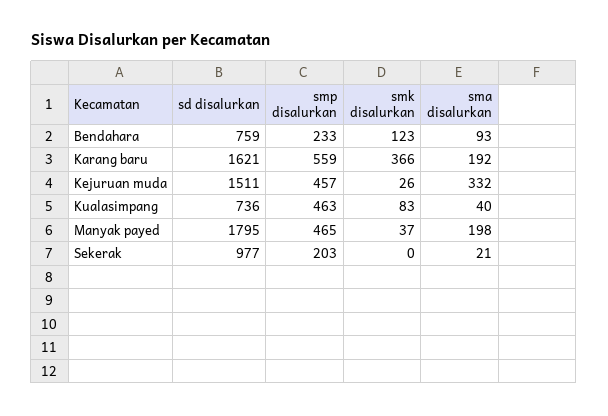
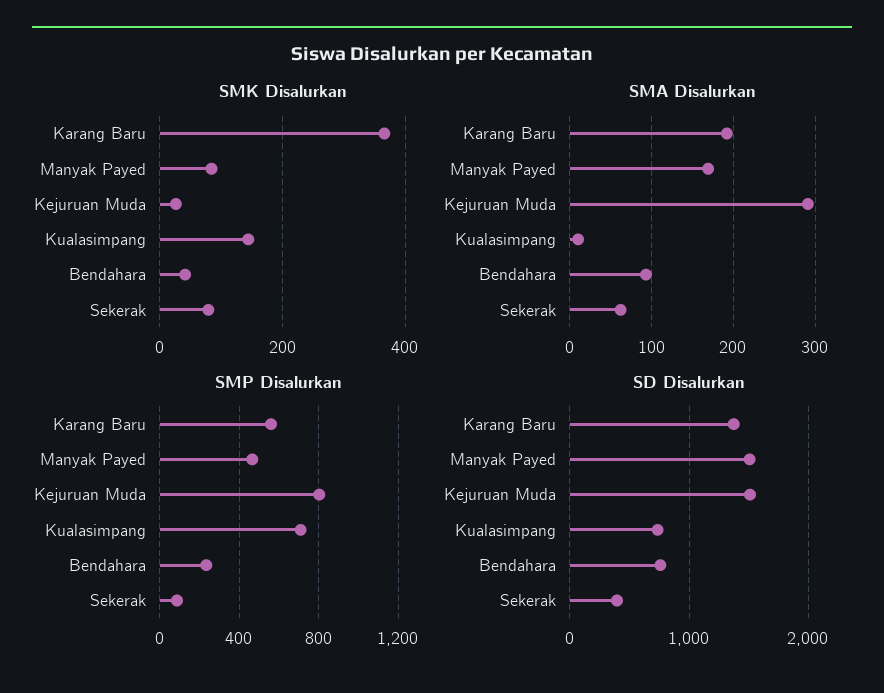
  {
    "sd disalurkan": {
      "Bendahara": 759,
-     "Karang baru": 1621,
+     "Karang baru": 1400,
      "Kejuruan muda": 1511,
      "Kualasimpang": 736,
-     "Manyak payed": 1795,
+     "Manyak payed": 1500,
-     "Sekerak": 977
+     "Sekerak": 400
    },
    "smp disalurkan": {
      "Bendahara": 233,
      "Karang baru": 559,
-     "Kejuruan muda": 457,
+     "Kejuruan muda": 800,
-     "Kualasimpang": 463,
+     "Kualasimpang": 700,
      "Manyak payed": 465,
-     "Sekerak": 203
+     "Sekerak": 100
    },
    "smk disalurkan": {
-     "Bendahara": 123,
+     "Bendahara": 40,
      "Karang baru": 366,
      "Kejuruan muda": 26,
-     "Kualasimpang": 83,
+     "Kualasimpang": 140,
-     "Manyak payed": 37,
+     "Manyak payed": 80,
-     "Sekerak": 0
+     "Sekerak": 80
    },
    "sma disalurkan": {
      "Bendahara": 93,
      "Karang baru": 192,
-     "Kejuruan muda": 332,
+     "Kejuruan muda": 290,
-     "Kualasimpang": 40,
+     "Kualasimpang": 10,
-     "Manyak payed": 198,
+     "Manyak payed": 170,
-     "Sekerak": 21
+     "Sekerak": 60
    }
  }

